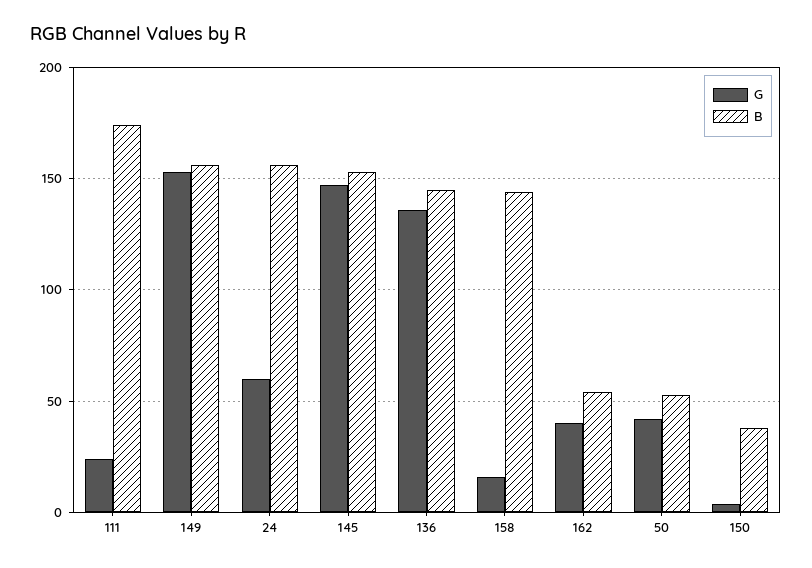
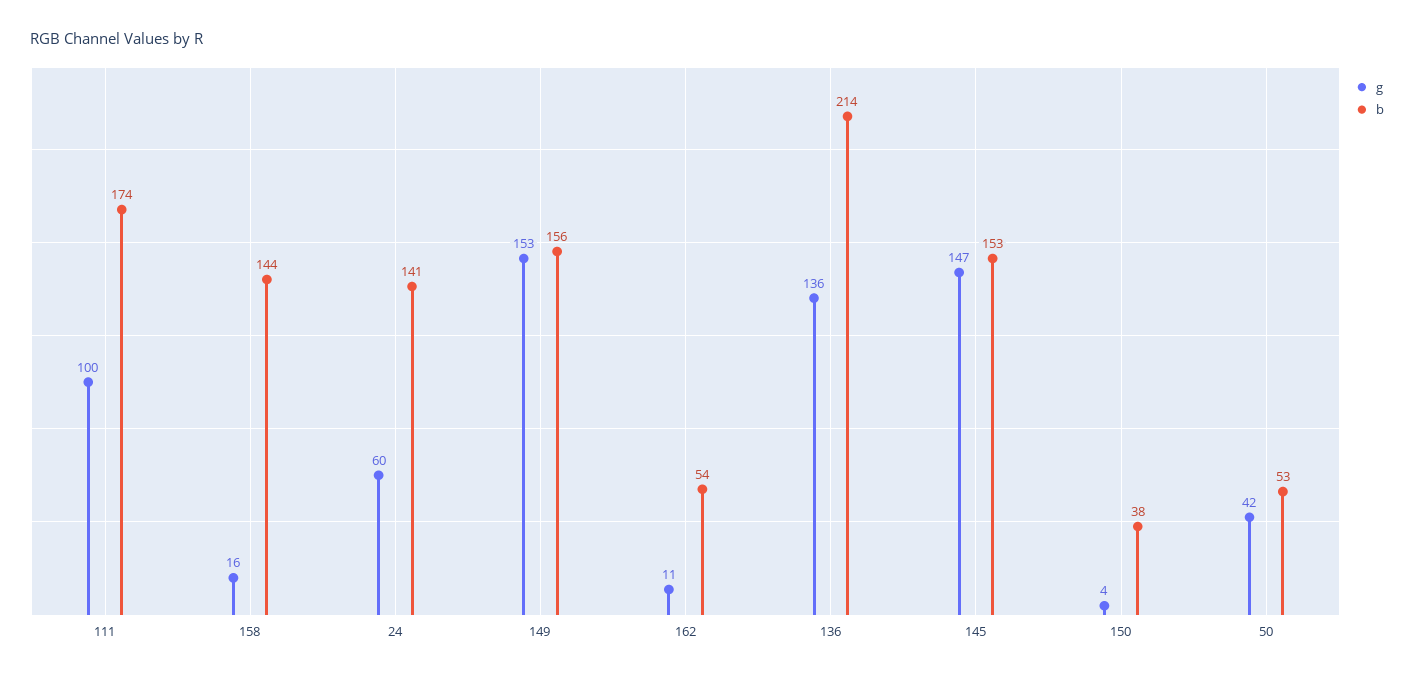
  {
    "G": {
-     "111": 25,
+     "111": 100,
      "149": 153,
      "24": 60,
      "145": 147,
      "136": 136,
      "158": 16,
-     "162": 40,
+     "162": 11,
      "50": 42,
      "150": 4
    },
    "B": {
      "111": 174,
      "149": 156,
-     "24": 155,
+     "24": 141,
      "145": 153,
-     "136": 145,
+     "136": 214,
      "158": 144,
      "162": 54,
      "50": 53,
      "150": 38
    }
  }

